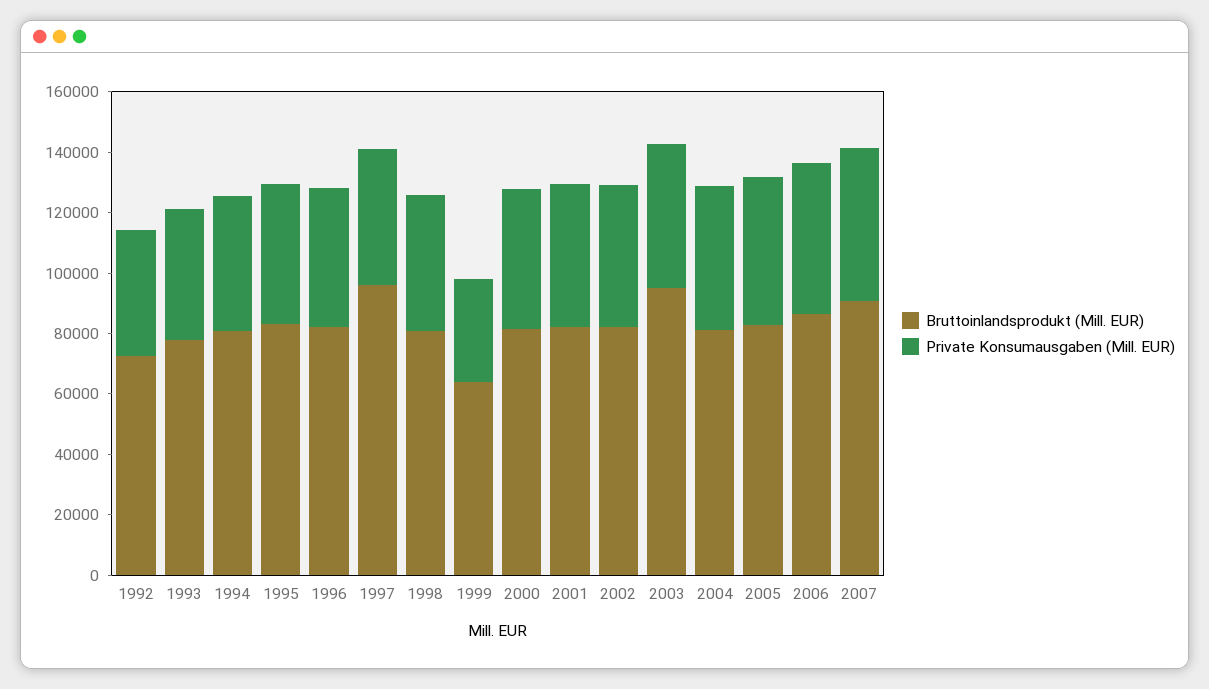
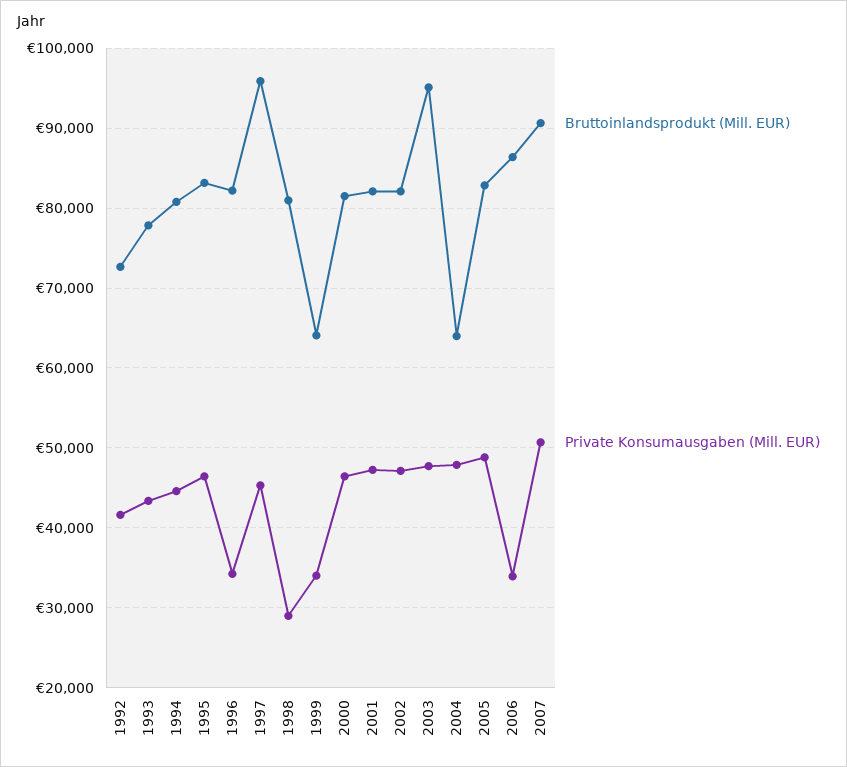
  {
    "Bruttoinlandsprodukt (Mill. EUR)": {
      "1992": 73000,
      "1993": 78000,
      "1994": 81000,
      "1995": 83000,
      "1996": 82000,
      "1997": 96000,
      "1998": 81000,
      "1999": 64000,
      "2000": 82000,
      "2001": 82000,
      "2002": 82000,
      "2003": 95000,
-     "2004": 80000,
+     "2004": 64000,
      "2005": 83000,
      "2006": 86000,
      "2007": 91000
    },
    "Private Konsumausgaben (Mill. EUR)": {
      "1992": 42000,
      "1993": 43000,
      "1994": 45000,
      "1995": 46000,
-     "1996": 45000,
+     "1996": 34000,
      "1997": 45000,
-     "1998": 45000,
+     "1998": 29000,
      "1999": 34000,
      "2000": 46000,
      "2001": 47000,
      "2002": 47000,
      "2003": 48000,
      "2004": 48000,
      "2005": 49000,
-     "2006": 50000,
+     "2006": 34000,
      "2007": 51000
    }
  }

